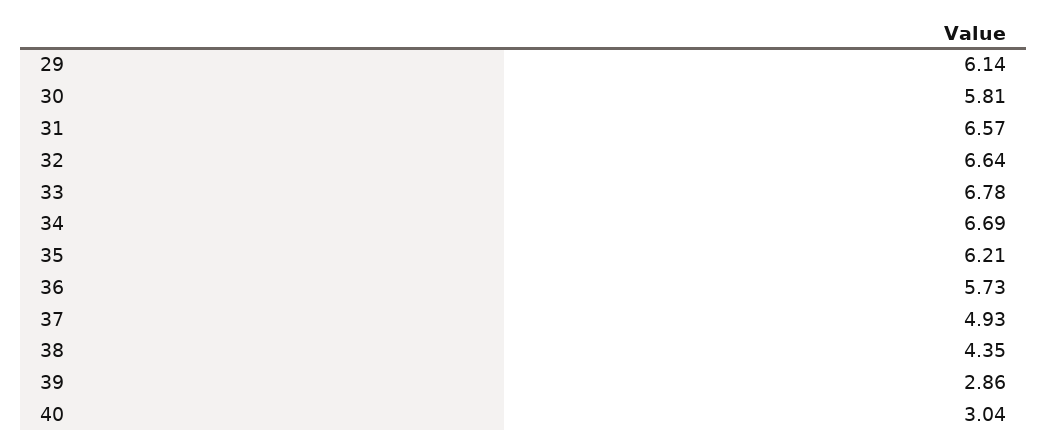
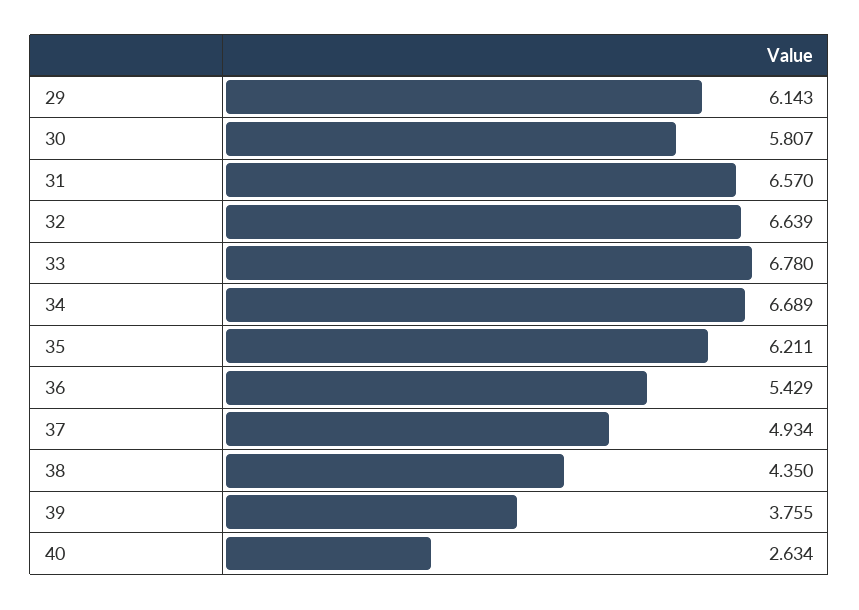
  {
    "29": 6.143,
    "30": 5.807,
    "31": 6.57,
    "32": 6.639,
    "33": 6.78,
    "34": 6.689,
    "35": 6.211,
-   "36": 5.73,
+   "36": 5.429,
    "37": 4.934,
    "38": 4.35,
-   "39": 2.86,
+   "39": 3.755,
-   "40": 3.04
+   "40": 2.634
  }

